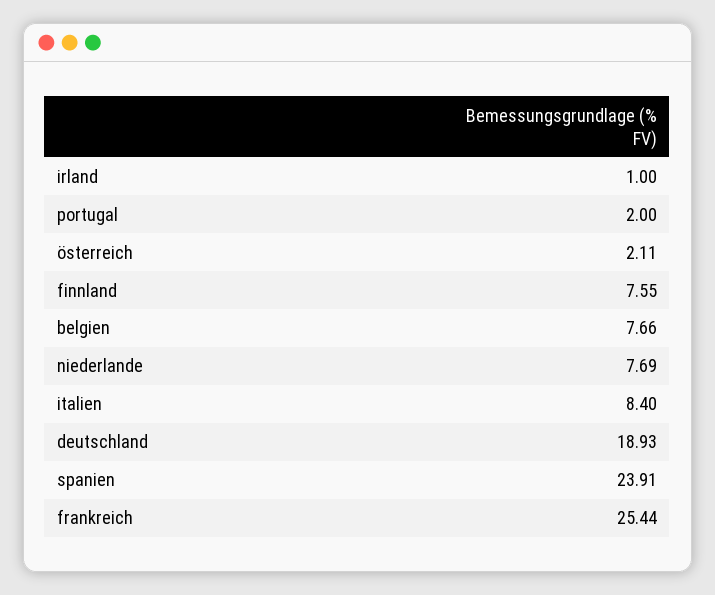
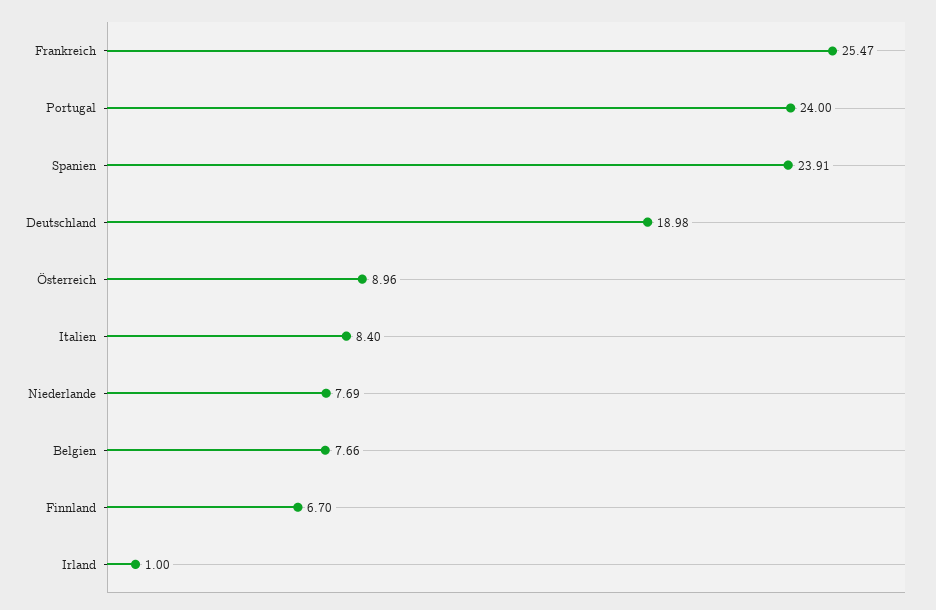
  {
    "irland": 1,
-   "portugal": 2,
+   "portugal": 24,
-   "österreich": 2.11,
+   "österreich": 8.96,
-   "finnland": 7.55,
+   "finnland": 6.7,
    "belgien": 7.66,
    "niederlande": 7.69,
    "italien": 8.4,
-   "deutschland": 18.93,
+   "deutschland": 18.98,
    "spanien": 23.91,
-   "frankreich": 25.44
+   "frankreich": 25.47
  }

